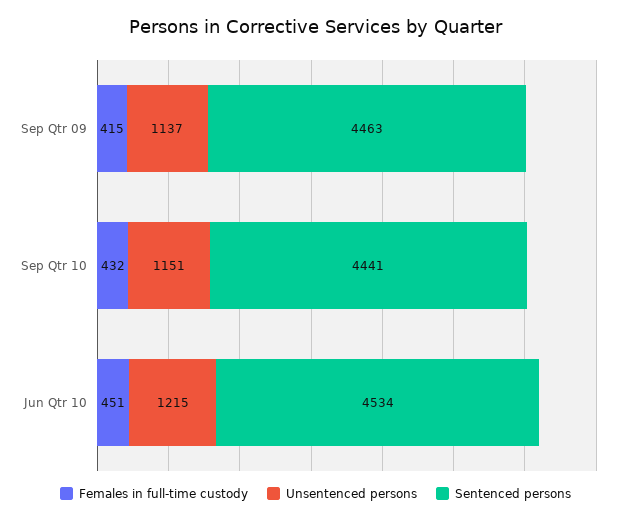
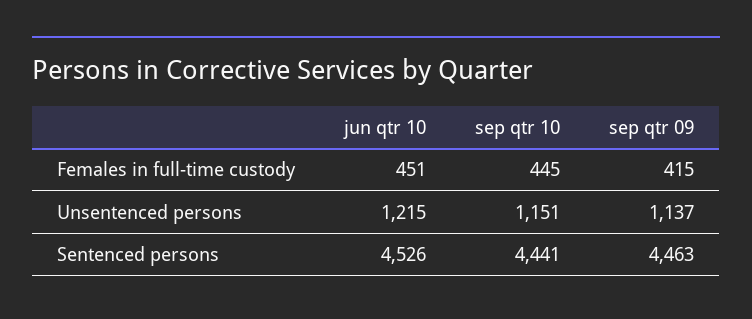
  {
    "Females in full-time custody": {
      "Sep Qtr 09": 415,
-     "Sep Qtr 10": 432,
+     "Sep Qtr 10": 445,
      "Jun Qtr 10": 451
    },
    "Unsentenced persons": {
      "Sep Qtr 09": 1137,
      "Sep Qtr 10": 1151,
      "Jun Qtr 10": 1215
    },
    "Sentenced persons": {
      "Sep Qtr 09": 4463,
      "Sep Qtr 10": 4441,
-     "Jun Qtr 10": 4534
+     "Jun Qtr 10": 4526
    }
  }

